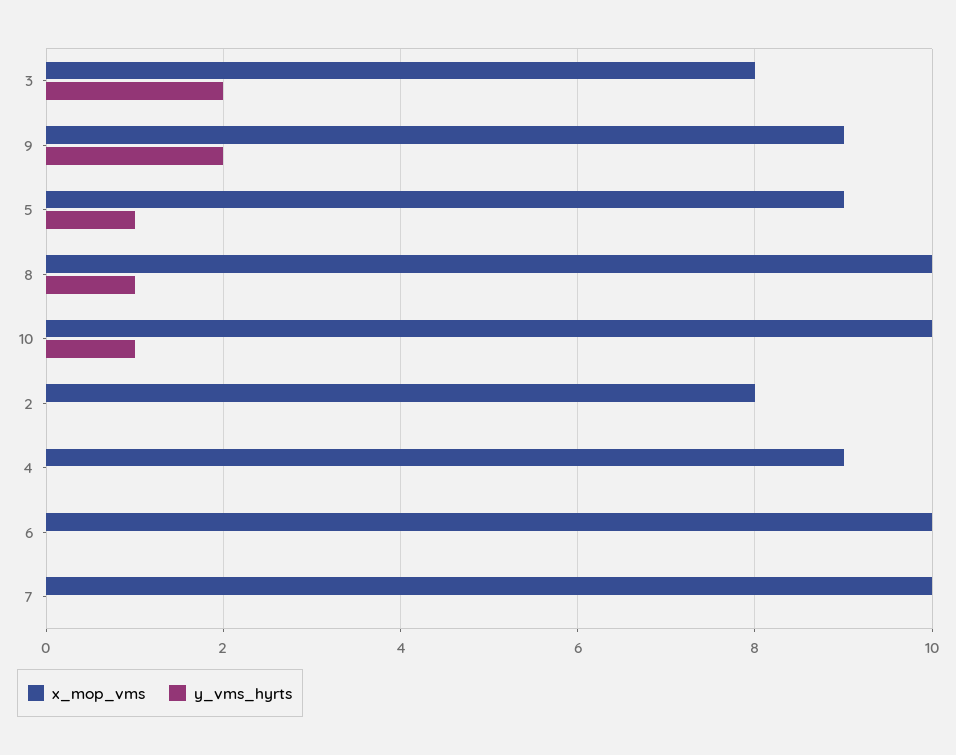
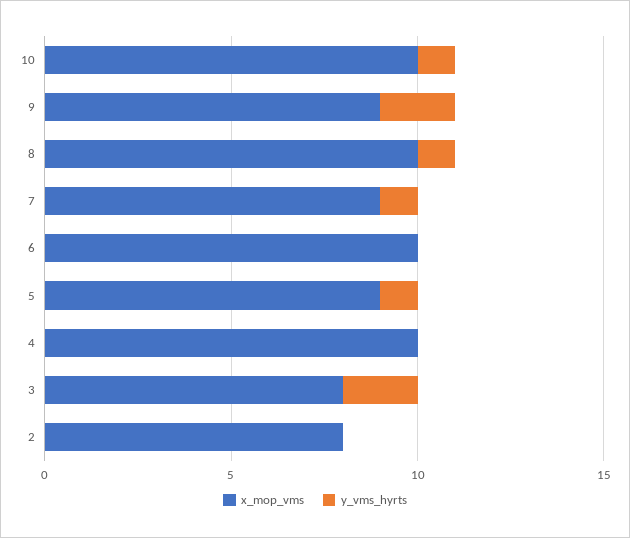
  {
    "x_mop_vms": {
      "3": 8,
      "9": 9,
      "5": 9,
      "8": 10,
      "10": 10,
      "2": 8,
-     "4": 9,
+     "4": 10,
      "6": 10,
-     "7": 10
+     "7": 9
    },
    "y_vms_hyrts": {
      "3": 2,
      "9": 2,
      "5": 1,
      "8": 1,
      "10": 1,
      "2": 0,
      "4": 0,
      "6": 0,
-     "7": 0
+     "7": 1
    }
  }

